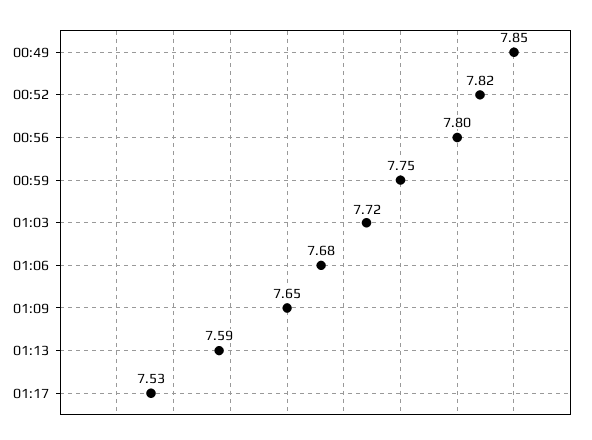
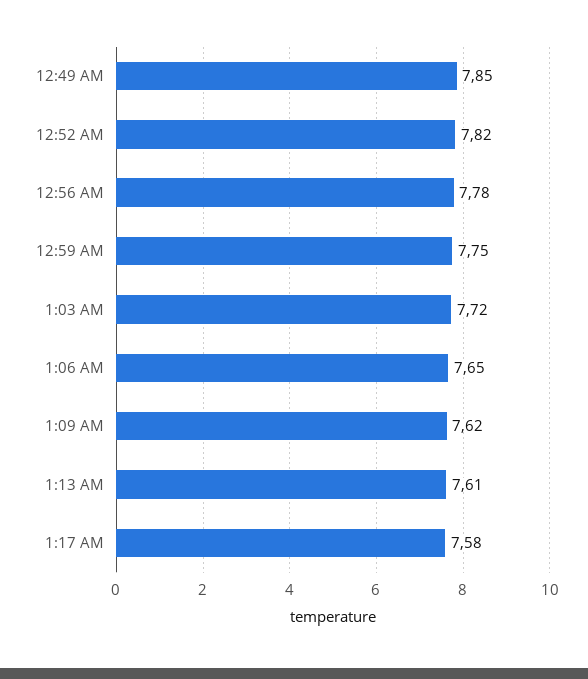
  {
    "00:49": 7.85,
    "00:52": 7.82,
-   "00:56": 7.8,
+   "00:56": 7.78,
    "00:59": 7.75,
    "01:03": 7.72,
-   "01:06": 7.68,
+   "01:06": 7.65,
-   "01:09": 7.65,
+   "01:09": 7.62,
-   "01:13": 7.59,
+   "01:13": 7.61,
-   "01:17": 7.53
+   "01:17": 7.58
  }

